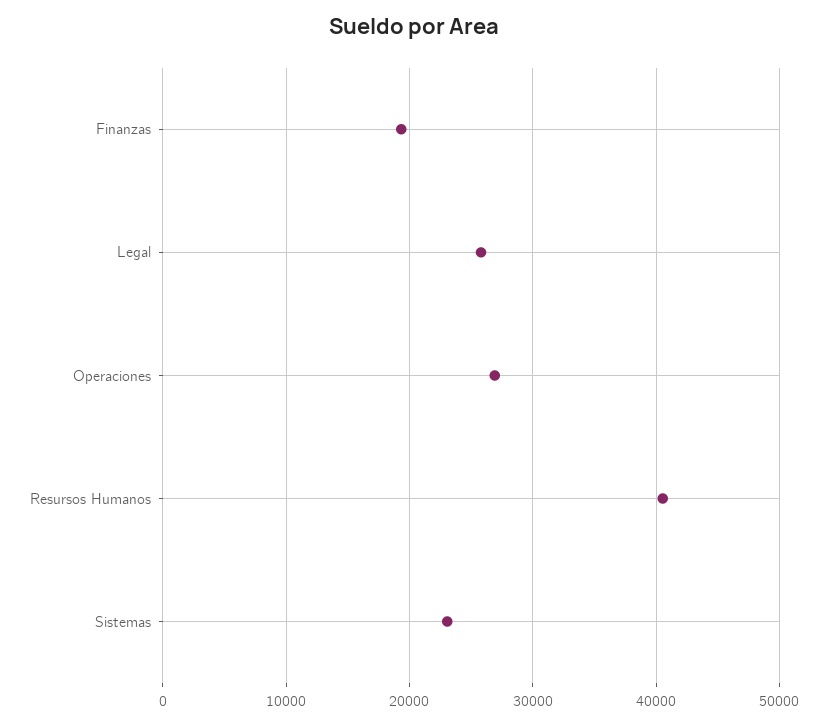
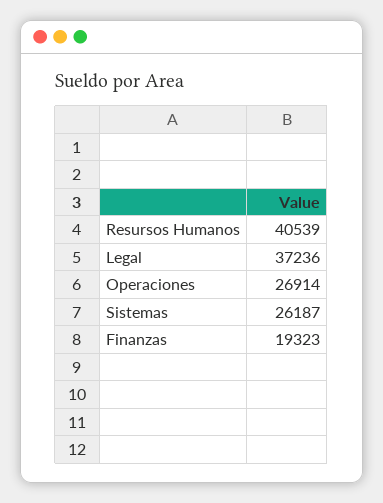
  {
    "Finanzas": 19323,
-   "Legal": 26000,
+   "Legal": 37236,
    "Operaciones": 26914,
    "Resursos Humanos": 40539,
-   "Sistemas": 23000
+   "Sistemas": 26187
  }

